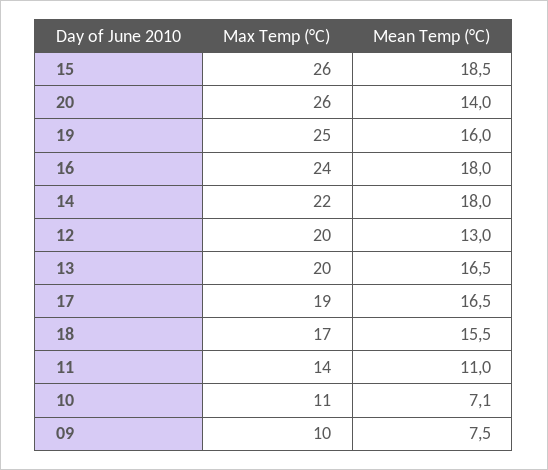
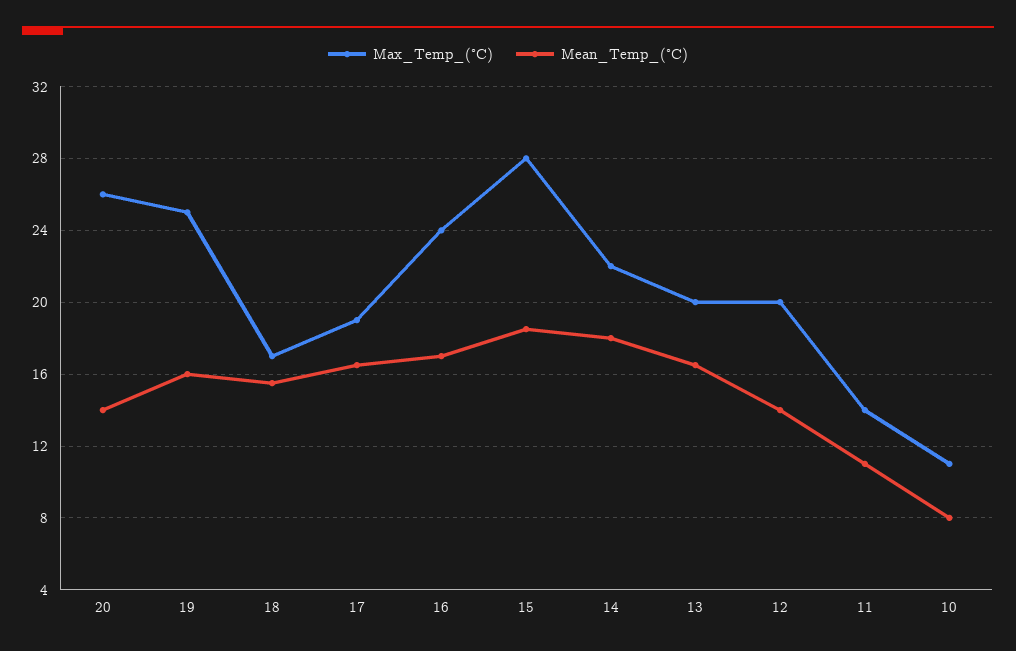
  {
    "Max Temp (°C)": {
-     "15": 26,
+     "15": 28,
      "20": 26,
      "19": 25,
      "16": 24,
      "14": 22,
      "12": 20,
      "13": 20,
      "17": 19,
      "18": 17,
      "11": 14,
-     "10": 11,
+     "10": 11
-     "09": 10
    },
    "Mean Temp (°C)": {
      "15": 18.5,
      "20": 14,
      "19": 16,
-     "16": 18,
+     "16": 17,
      "14": 18,
-     "12": 13,
+     "12": 14,
      "13": 16.5,
      "17": 16.5,
      "18": 15.5,
      "11": 11,
-     "10": 7.1,
+     "10": 8
-     "09": 7.5
    }
  }

